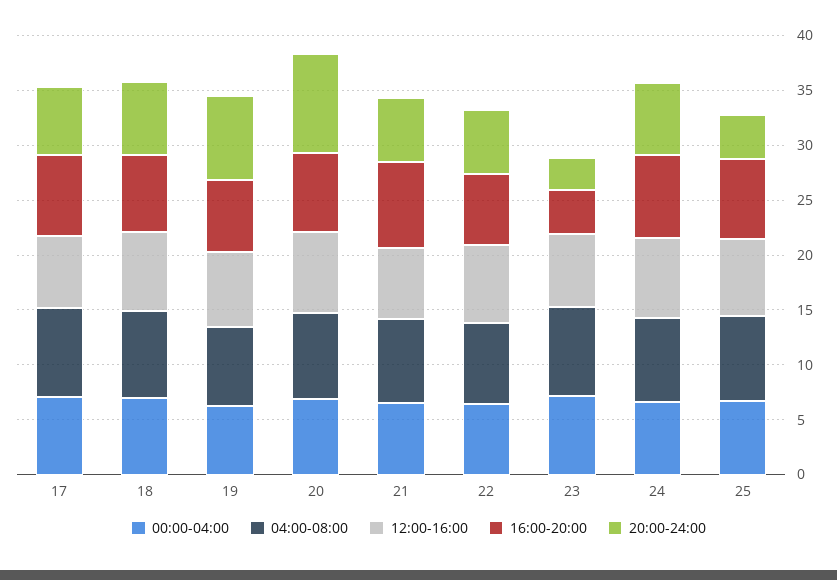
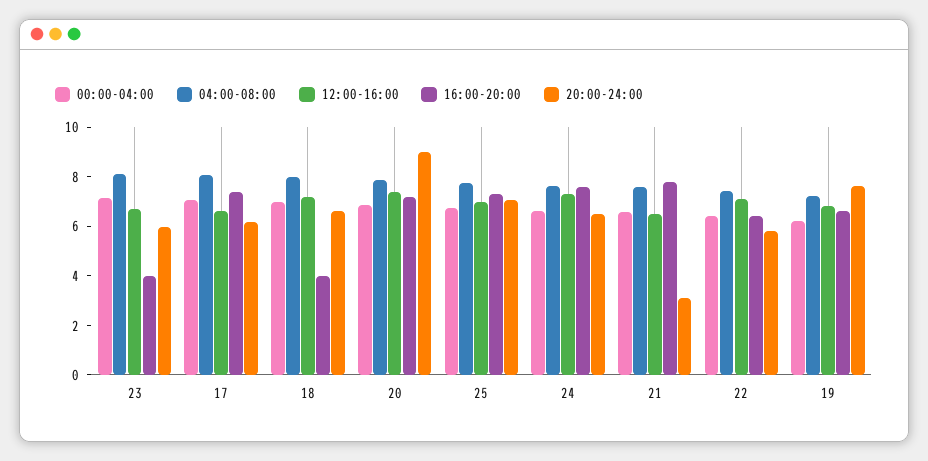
  {
    "00:00-04:00": {
      "17": 7,
      "18": 7,
      "19": 6,
      "20": 7,
      "21": 6.5,
      "22": 6.5,
      "23": 7,
      "24": 6.5,
      "25": 6.5
    },
    "04:00-08:00": {
      "17": 8,
      "18": 8,
      "19": 7,
      "20": 8,
      "21": 7.5,
      "22": 7.5,
      "23": 8,
      "24": 7.5,
      "25": 7.5
    },
    "12:00-16:00": {
      "17": 6.5,
      "18": 7,
      "19": 7,
      "20": 7.5,
      "21": 6.5,
      "22": 7,
      "23": 6.5,
      "24": 7.5,
      "25": 7
    },
    "16:00-20:00": {
      "17": 7.5,
-     "18": 7,
+     "18": 4,
      "19": 6.5,
      "20": 7,
      "21": 8,
      "22": 6.5,
      "23": 4,
      "24": 7.5,
      "25": 7.5
    },
    "20:00-24:00": {
      "17": 6,
      "18": 6.5,
      "19": 7.5,
      "20": 9,
-     "21": 6,
+     "21": 3,
      "22": 6,
-     "23": 3,
+     "23": 6,
      "24": 6.5,
-     "25": 4
+     "25": 7
    }
  }

